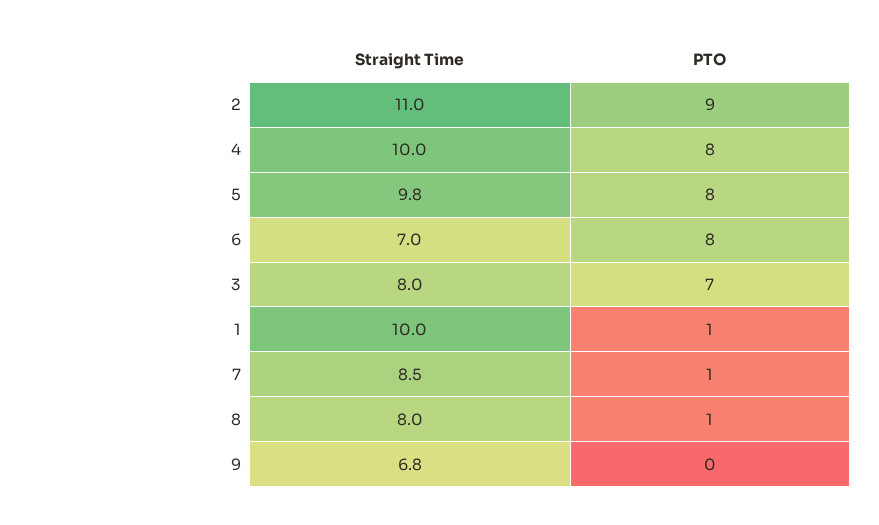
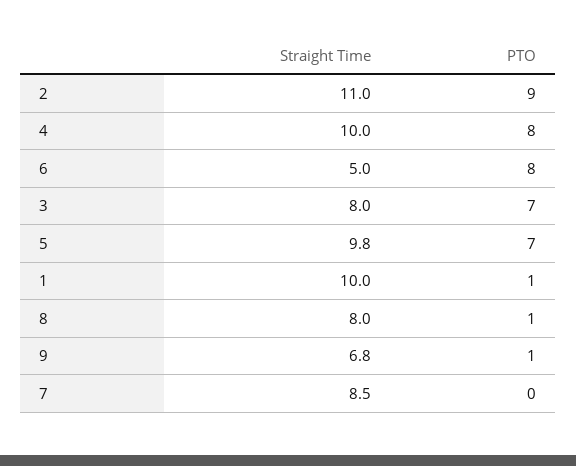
  {
    "Straight Time": {
      "2": 11,
      "4": 10,
      "5": 9.8,
-     "6": 7,
+     "6": 5,
      "3": 8,
      "1": 10,
      "7": 8.5,
      "8": 8,
      "9": 6.8
    },
    "PTO": {
      "2": 9,
      "4": 8,
-     "5": 8,
+     "5": 7,
      "6": 8,
      "3": 7,
      "1": 1,
-     "7": 1,
+     "7": 0,
      "8": 1,
-     "9": 0
+     "9": 1
    }
  }

